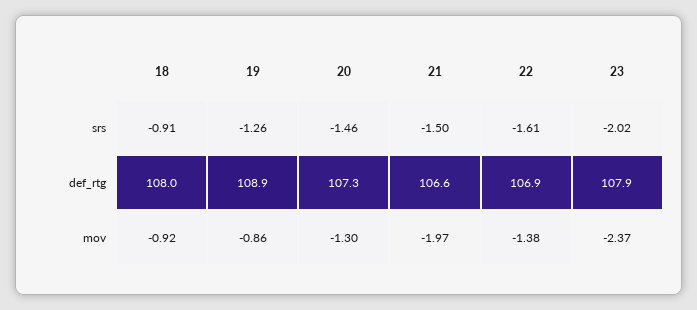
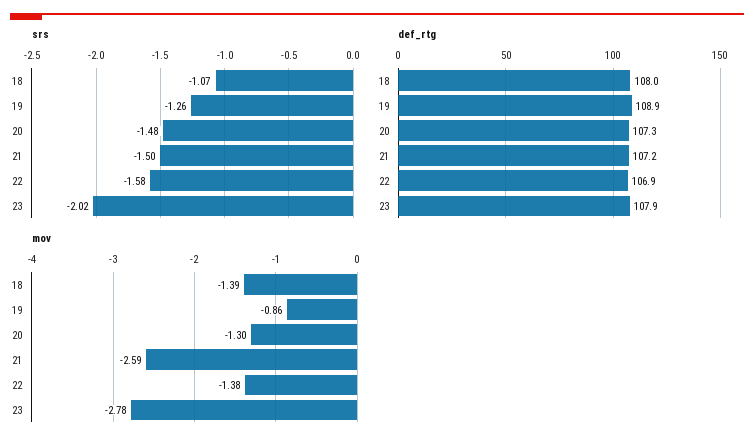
  {
    "srs": {
-     "18": -0.91,
+     "18": -1.07,
      "19": -1.26,
-     "20": -1.46,
+     "20": -1.48,
      "21": -1.5,
-     "22": -1.61,
+     "22": -1.58,
      "23": -2.02
    },
    "def_rtg": {
      "18": 108,
      "19": 108.9,
      "20": 107.3,
-     "21": 106.6,
+     "21": 107.2,
      "22": 106.9,
      "23": 107.9
    },
    "mov": {
-     "18": -0.92,
+     "18": -1.39,
      "19": -0.86,
      "20": -1.3,
-     "21": -1.97,
+     "21": -2.59,
      "22": -1.38,
-     "23": -2.37
+     "23": -2.78
    }
  }

